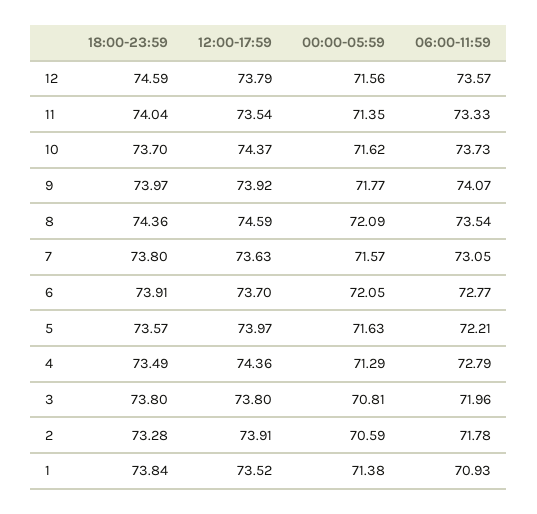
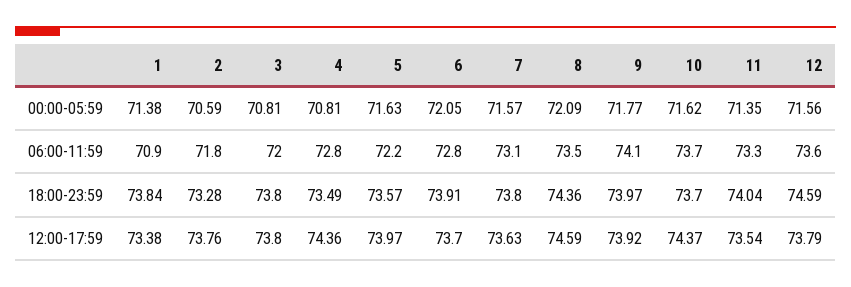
  {
    "18:00-23:59": {
      "12": 74.59,
      "11": 74.04,
      "10": 73.7,
      "9": 73.97,
      "8": 74.36,
      "7": 73.8,
      "6": 73.91,
      "5": 73.57,
      "4": 73.49,
      "3": 73.8,
      "2": 73.28,
      "1": 73.84
    },
    "12:00-17:59": {
      "12": 73.79,
      "11": 73.54,
      "10": 74.37,
      "9": 73.92,
      "8": 74.59,
      "7": 73.63,
      "6": 73.7,
      "5": 73.97,
      "4": 74.36,
      "3": 73.8,
-     "2": 73.91,
+     "2": 73.76,
-     "1": 73.52
+     "1": 73.38
    },
    "00:00-05:59": {
      "12": 71.56,
      "11": 71.35,
      "10": 71.62,
      "9": 71.77,
      "8": 72.09,
      "7": 71.57,
      "6": 72.05,
      "5": 71.63,
-     "4": 71.29,
+     "4": 70.81,
      "3": 70.81,
      "2": 70.59,
      "1": 71.38
    },
    "06:00-11:59": {
      "12": 73.57,
      "11": 73.33,
      "10": 73.73,
      "9": 74.07,
      "8": 73.54,
      "7": 73.05,
      "6": 72.77,
      "5": 72.21,
      "4": 72.79,
      "3": 71.96,
      "2": 71.78,
      "1": 70.93
    }
  }

